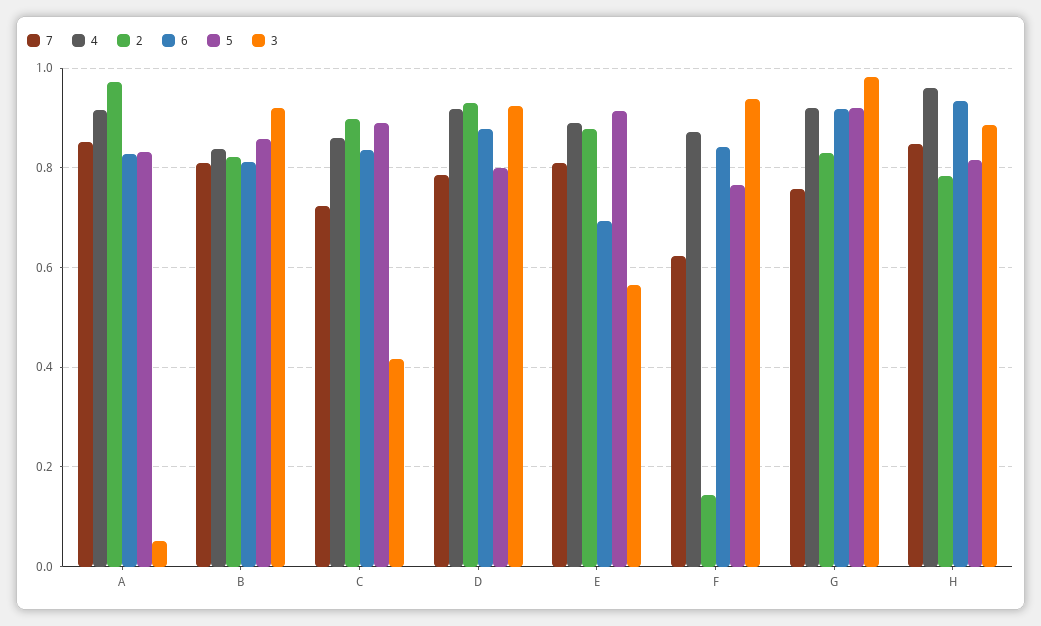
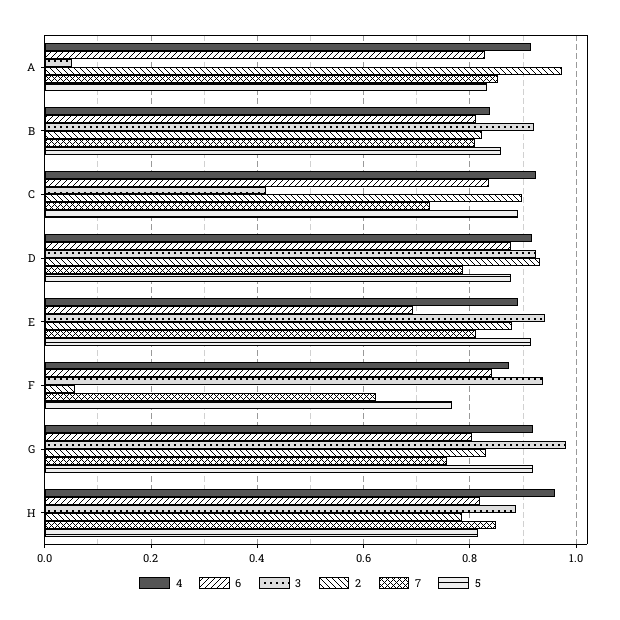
  {
    "7": {
      "A": 0.86,
      "B": 0.8,
      "C": 0.72,
      "D": 0.78,
      "E": 0.82,
      "F": 0.62,
      "G": 0.76,
      "H": 0.84
    },
    "4": {
      "A": 0.92,
      "B": 0.84,
-     "C": 0.86,
+     "C": 0.92,
      "D": 0.92,
      "E": 0.88,
      "F": 0.88,
      "G": 0.92,
      "H": 0.96
    },
    "2": {
      "A": 0.98,
      "B": 0.82,
      "C": 0.9,
      "D": 0.94,
      "E": 0.88,
-     "F": 0.14,
+     "F": 0.06,
      "G": 0.84,
      "H": 0.78
    },
    "6": {
      "A": 0.82,
      "B": 0.82,
      "C": 0.84,
      "D": 0.88,
      "E": 0.7,
      "F": 0.84,
-     "G": 0.92,
+     "G": 0.8,
-     "H": 0.94
+     "H": 0.82
    },
    "5": {
      "A": 0.84,
      "B": 0.86,
      "C": 0.88,
-     "D": 0.8,
+     "D": 0.88,
      "E": 0.92,
      "F": 0.76,
      "G": 0.92,
      "H": 0.82
    },
    "3": {
      "A": 0.06,
      "B": 0.92,
      "C": 0.42,
      "D": 0.92,
-     "E": 0.56,
+     "E": 0.94,
      "F": 0.94,
      "G": 0.98,
      "H": 0.88
    }
  }

